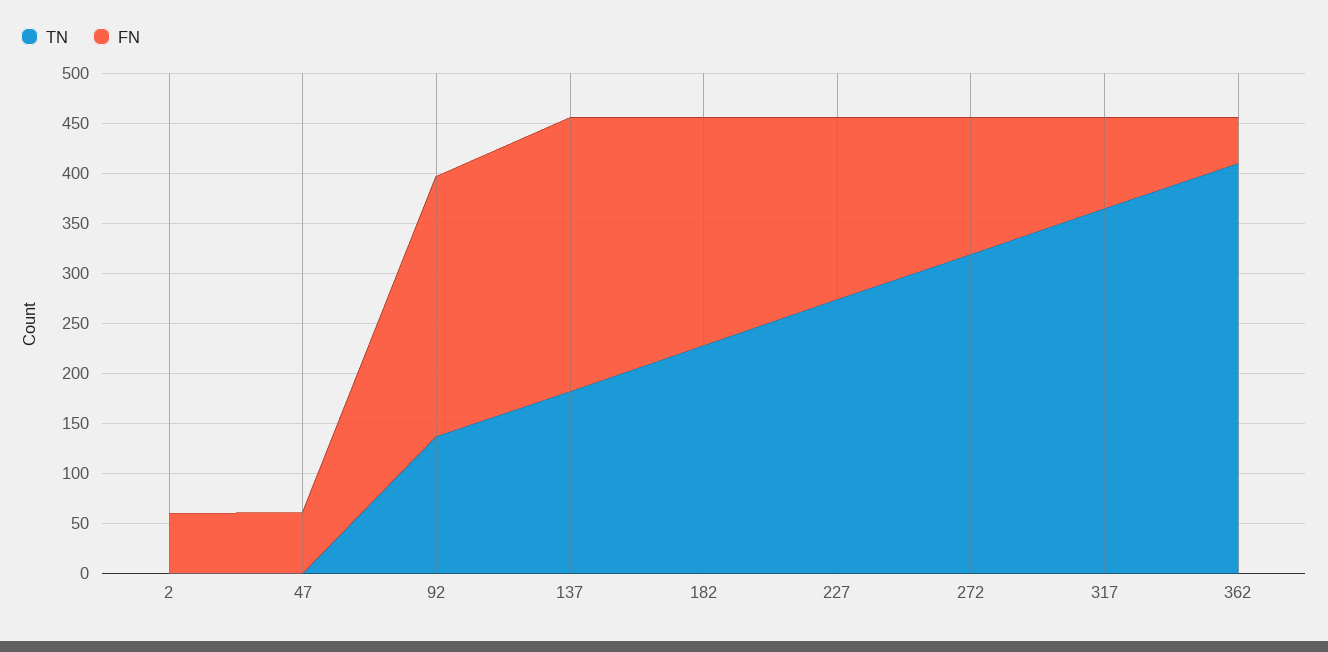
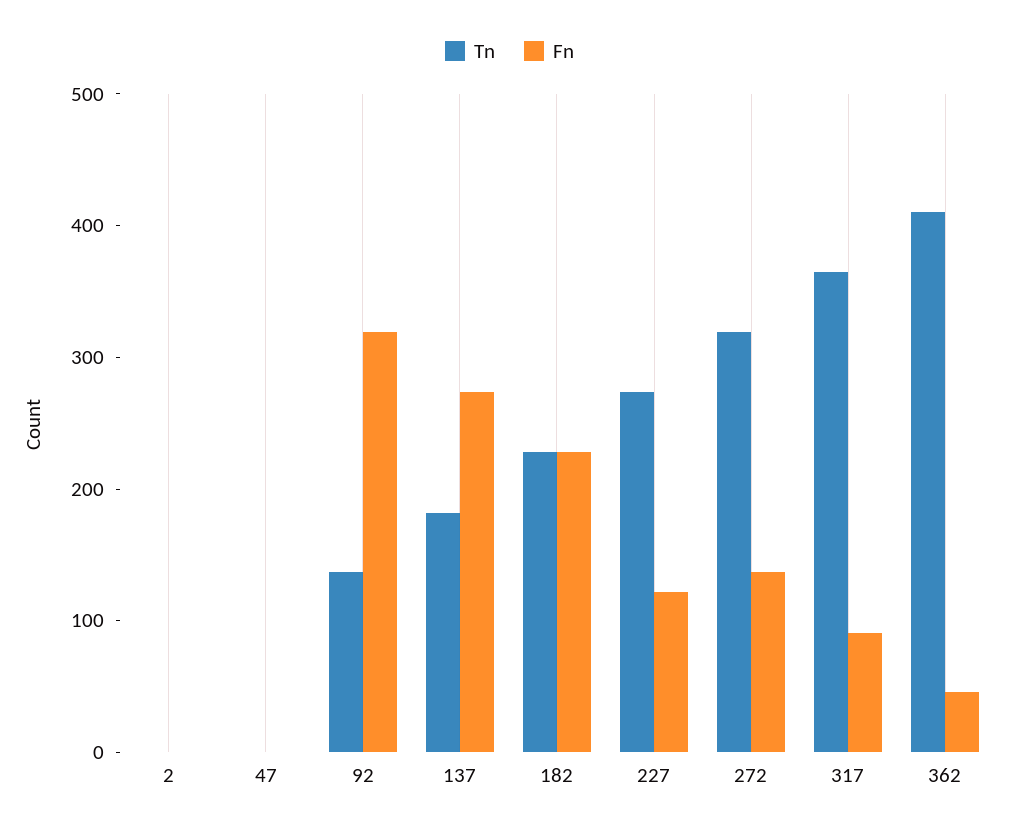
  {
    "TN": {
      "2": 0,
      "47": 0,
      "92": 140,
      "137": 180,
      "182": 230,
      "227": 270,
      "272": 320,
      "317": 370,
      "362": 410
    },
    "FN": {
-     "2": 60,
+     "2": 0,
-     "47": 60,
+     "47": 0,
-     "92": 260,
+     "92": 320,
      "137": 270,
      "182": 230,
-     "227": 180,
+     "227": 120,
      "272": 140,
      "317": 90,
      "362": 50
    }
  }

